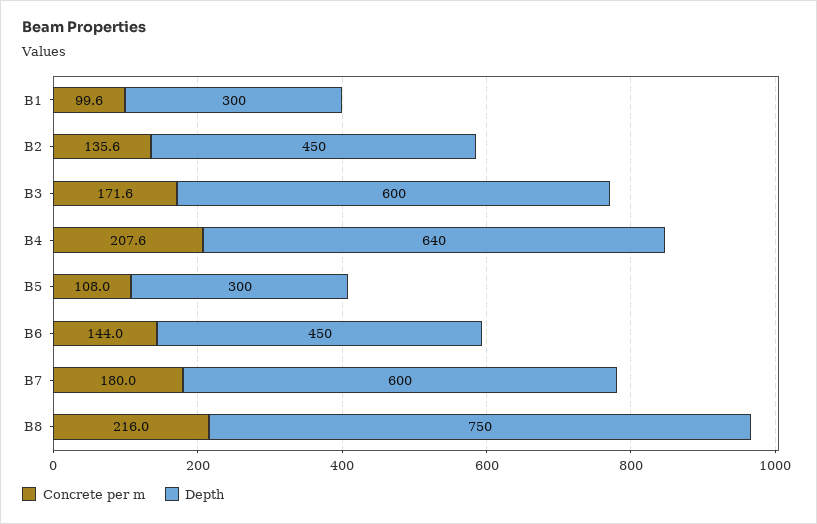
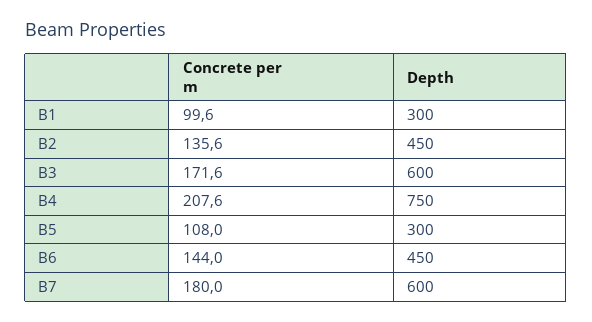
  {
    "Concrete per m": {
      "B1": 99.6,
      "B2": 135.6,
      "B3": 171.6,
      "B4": 207.6,
      "B5": 108,
      "B6": 144,
-     "B7": 180,
+     "B7": 180
-     "B8": 216
    },
    "Depth": {
      "B1": 300,
      "B2": 450,
      "B3": 600,
-     "B4": 640,
+     "B4": 750,
      "B5": 300,
      "B6": 450,
-     "B7": 600,
+     "B7": 600
-     "B8": 750
    }
  }

